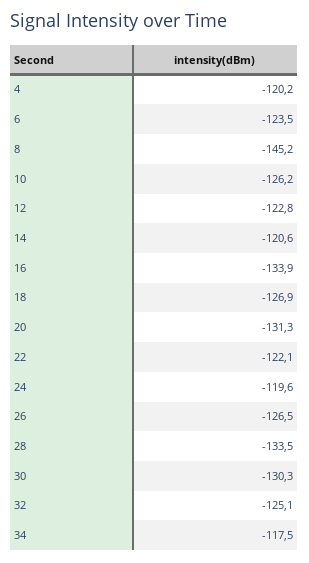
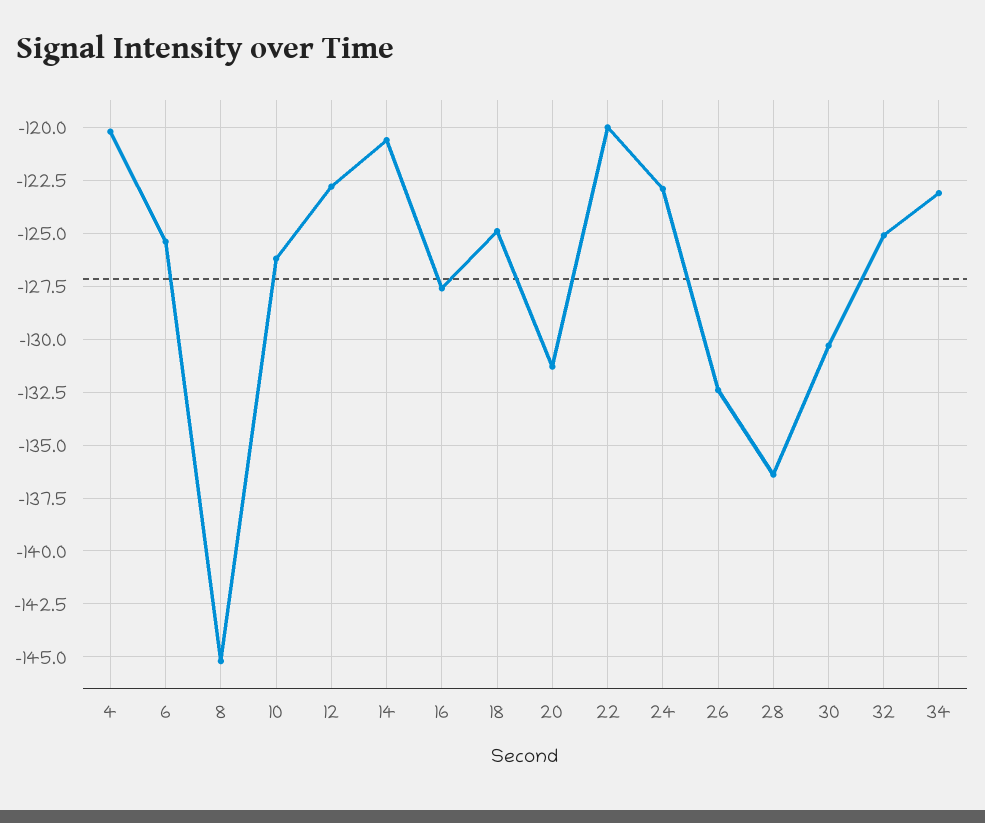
  {
    "4": -120.2,
-   "6": -123.5,
+   "6": -125.5,
    "8": -145.2,
    "10": -126.2,
    "12": -122.8,
    "14": -120.6,
-   "16": -133.9,
+   "16": -127.5,
-   "18": -126.9,
+   "18": -125,
    "20": -131.3,
-   "22": -122.1,
+   "22": -120,
-   "24": -119.6,
+   "24": -123,
-   "26": -126.5,
+   "26": -132.5,
-   "28": -133.5,
+   "28": -136.5,
    "30": -130.3,
    "32": -125.1,
-   "34": -117.5
+   "34": -123
  }

